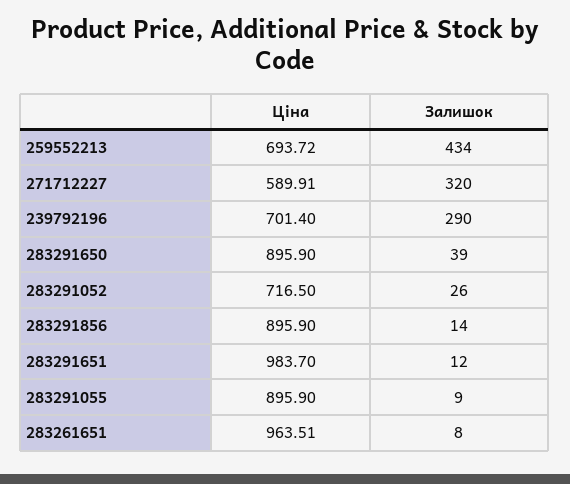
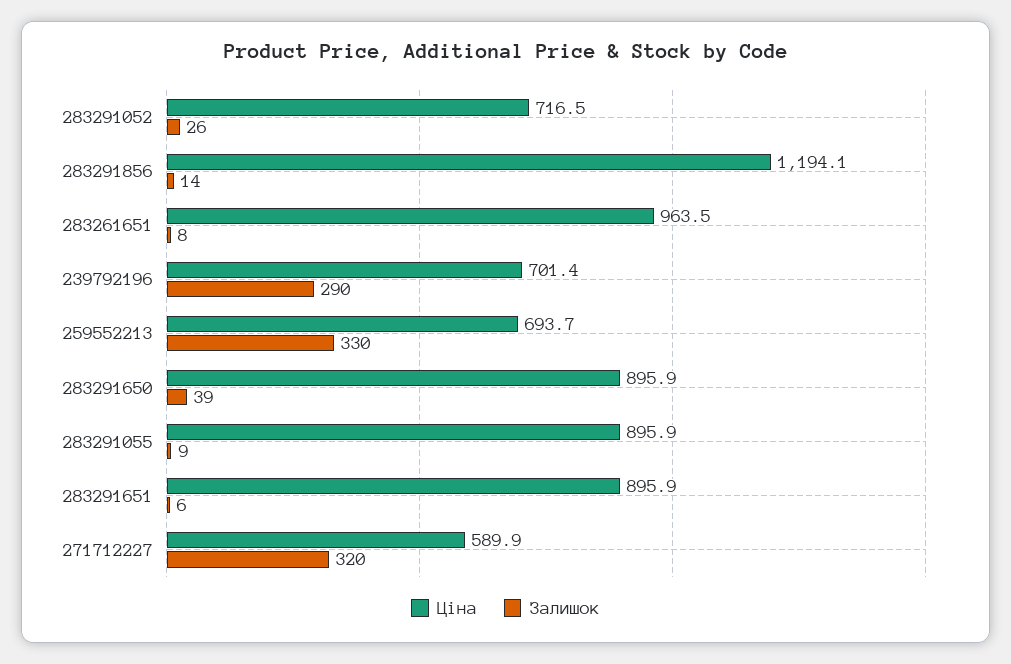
  {
    "Ціна": {
      "259552213": 693.72,
      "271712227": 589.91,
      "239792196": 701.4,
      "283291650": 895.9,
      "283291052": 716.5,
-     "283291856": 895.9,
+     "283291856": 1194.1,
-     "283291651": 983.7,
+     "283291651": 895.9,
      "283291055": 895.9,
      "283261651": 963.51
    },
    "Залишок": {
-     "259552213": 434,
+     "259552213": 330,
      "271712227": 320,
      "239792196": 290,
      "283291650": 39,
      "283291052": 26,
      "283291856": 14,
-     "283291651": 12,
+     "283291651": 6,
      "283291055": 9,
      "283261651": 8
    }
  }

